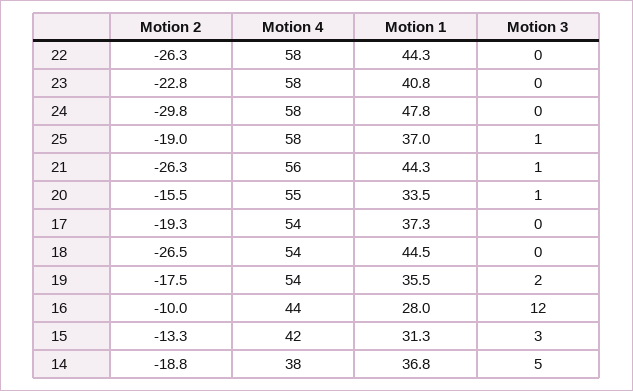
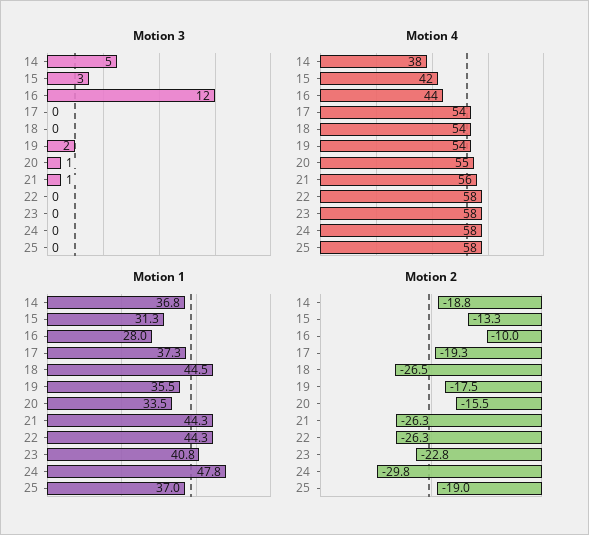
  {
    "Motion 2": {
      "22": -26.3,
      "23": -22.8,
      "24": -29.8,
      "25": -19,
      "21": -26.3,
      "20": -15.5,
      "17": -19.3,
      "18": -26.5,
      "19": -17.5,
      "16": -10,
      "15": -13.3,
      "14": -18.8
    },
    "Motion 4": {
      "22": 58,
      "23": 58,
      "24": 58,
      "25": 58,
      "21": 56,
      "20": 55,
      "17": 54,
      "18": 54,
      "19": 54,
      "16": 44,
      "15": 42,
      "14": 38
    },
    "Motion 1": {
      "22": 44.3,
      "23": 40.8,
      "24": 47.8,
      "25": 37,
      "21": 44.3,
      "20": 33.5,
      "17": 37.3,
      "18": 44.5,
      "19": 35.5,
      "16": 28,
      "15": 31.3,
      "14": 36.8
    },
    "Motion 3": {
      "22": 0,
      "23": 0,
      "24": 0,
-     "25": 1,
+     "25": 0,
      "21": 1,
      "20": 1,
      "17": 0,
      "18": 0,
      "19": 2,
      "16": 12,
      "15": 3,
      "14": 5
    }
  }

